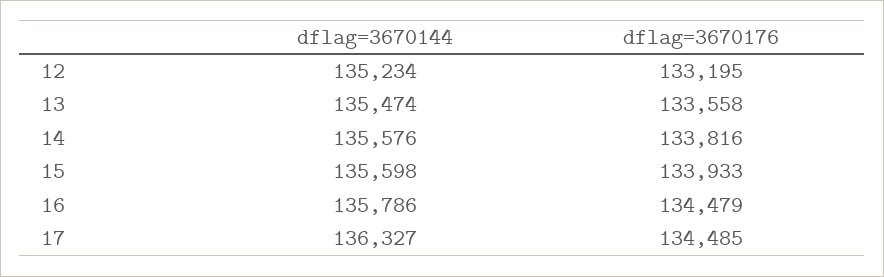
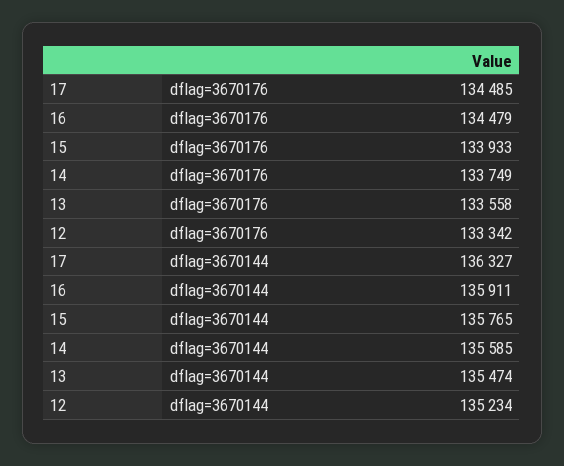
  {
    "dflag=3670144": {
      "12": 135234,
      "13": 135474,
-     "14": 135576,
+     "14": 135585,
-     "15": 135598,
+     "15": 135765,
-     "16": 135786,
+     "16": 135911,
      "17": 136327
    },
    "dflag=3670176": {
-     "12": 133195,
+     "12": 133342,
      "13": 133558,
-     "14": 133816,
+     "14": 133749,
      "15": 133933,
      "16": 134479,
      "17": 134485
    }
  }

